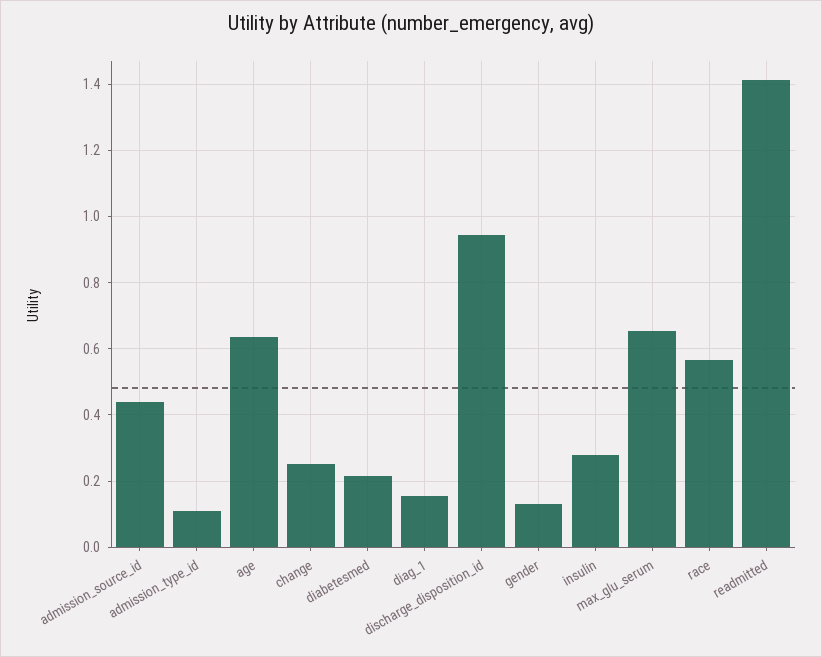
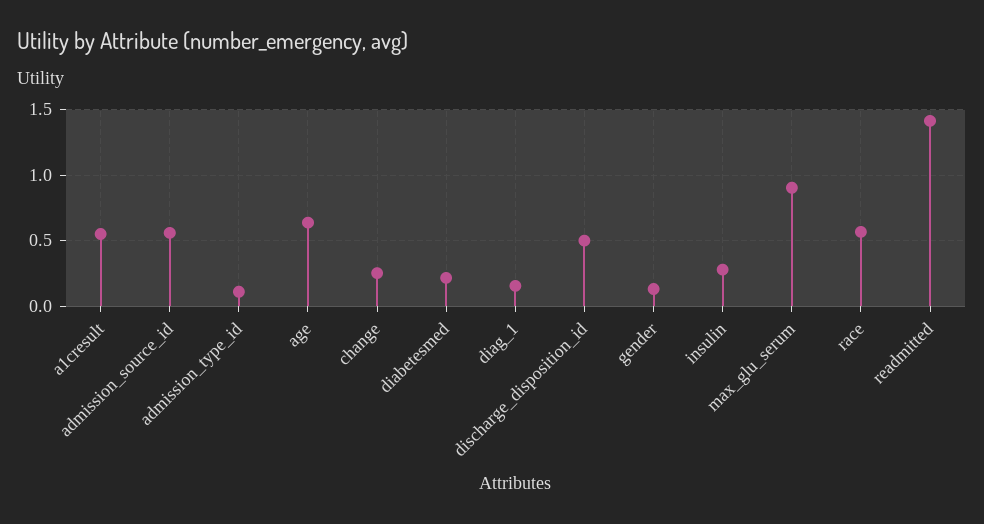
  {
-   "admission_source_id": 0.44,
+   "admission_source_id": 0.55,
    "admission_type_id": 0.1,
    "age": 0.64,
    "change": 0.26,
    "diabetesmed": 0.22,
    "diag_1": 0.16,
-   "discharge_disposition_id": 0.94,
+   "discharge_disposition_id": 0.5,
    "gender": 0.14,
    "insulin": 0.28,
-   "max_glu_serum": 0.66,
+   "max_glu_serum": 0.9,
    "race": 0.56,
-   "readmitted": 1.42
+   "readmitted": 1.42,
+   "a1cresult": 0.55
  }

